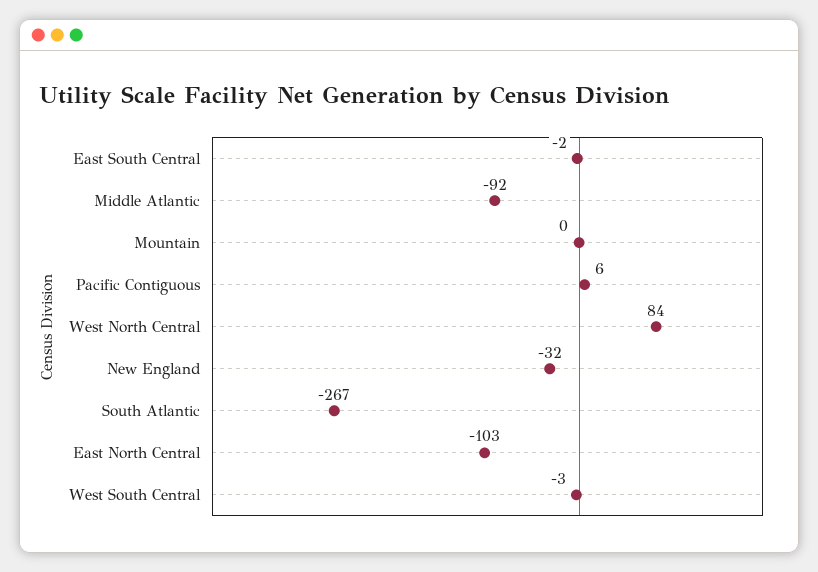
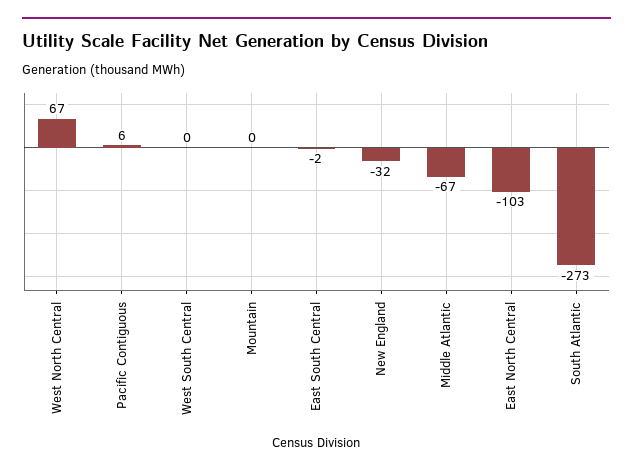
  {
    "East South Central": -2,
-   "Middle Atlantic": -92,
+   "Middle Atlantic": -67,
    "Mountain": 0,
    "Pacific Contiguous": 6,
-   "West North Central": 84,
+   "West North Central": 67,
    "New England": -32,
-   "South Atlantic": -267,
+   "South Atlantic": -273,
    "East North Central": -103,
-   "West South Central": -3
+   "West South Central": 0
  }

